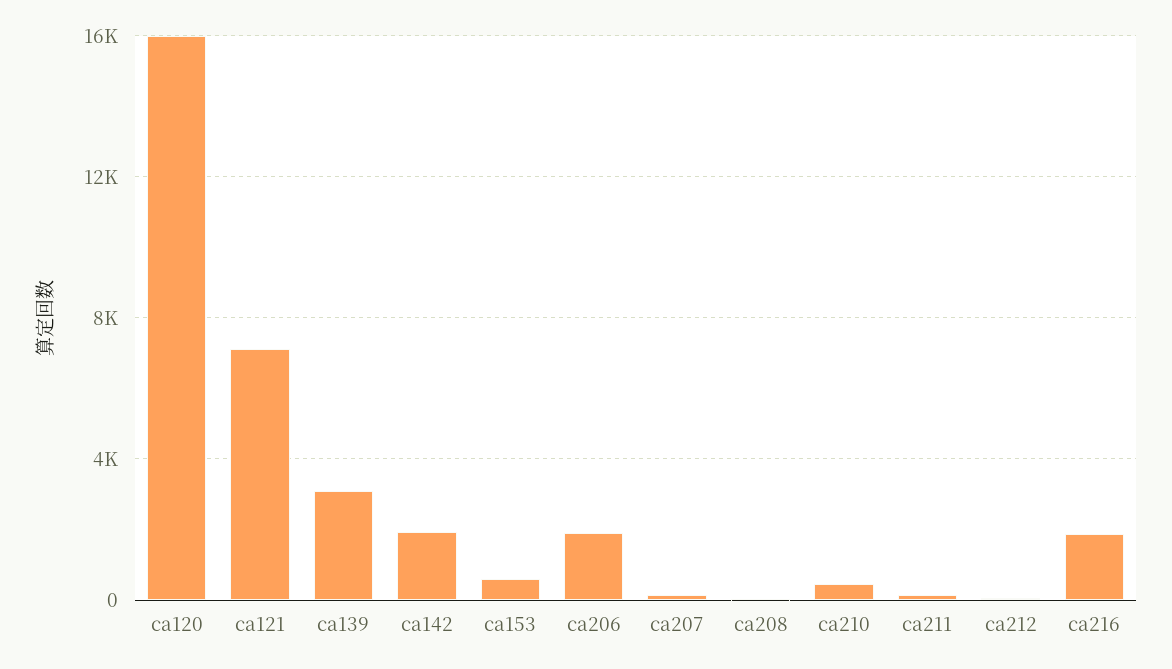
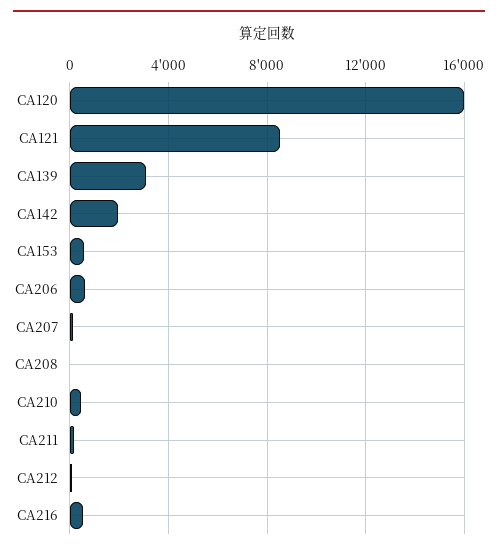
  {
    "ca120": 16000,
-   "ca121": 7000,
+   "ca121": 8500,
    "ca139": 3000,
    "ca142": 2000,
    "ca153": 500,
-   "ca206": 2000,
+   "ca206": 500,
    "ca207": 0,
    "ca208": 0,
    "ca210": 500,
    "ca211": 0,
    "ca212": 0,
-   "ca216": 2000
+   "ca216": 500
  }

